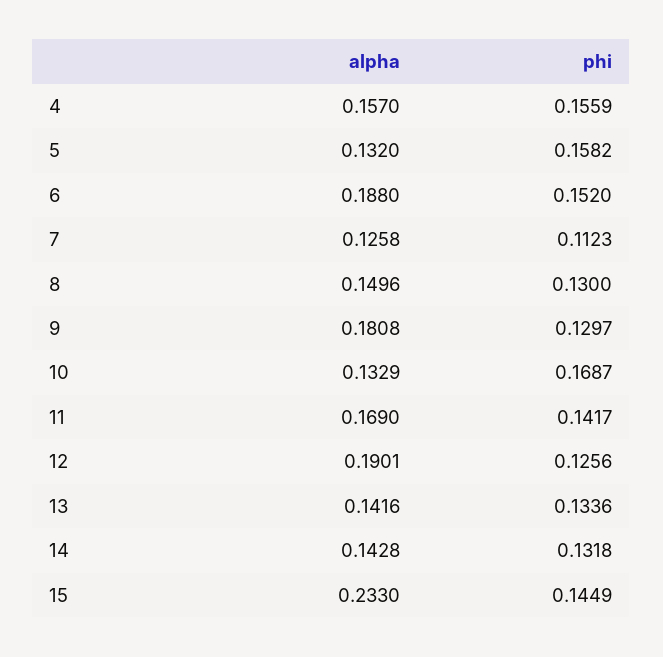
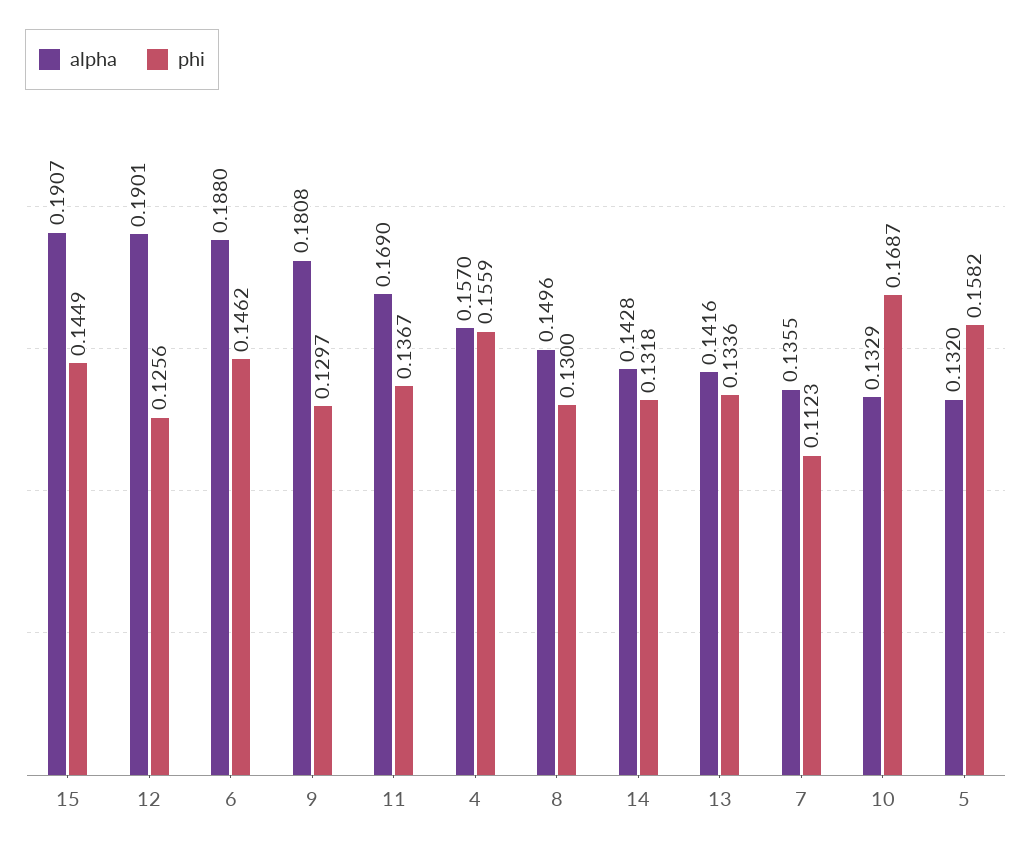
  {
    "alpha": {
      "4": 0.157,
      "5": 0.132,
      "6": 0.188,
-     "7": 0.1258,
+     "7": 0.1355,
      "8": 0.1496,
      "9": 0.1808,
      "10": 0.1329,
      "11": 0.169,
      "12": 0.1901,
      "13": 0.1416,
      "14": 0.1428,
-     "15": 0.233
+     "15": 0.1907
    },
    "phi": {
      "4": 0.1559,
      "5": 0.1582,
-     "6": 0.152,
+     "6": 0.1462,
      "7": 0.1123,
      "8": 0.13,
      "9": 0.1297,
      "10": 0.1687,
-     "11": 0.1417,
+     "11": 0.1367,
      "12": 0.1256,
      "13": 0.1336,
      "14": 0.1318,
      "15": 0.1449
    }
  }

